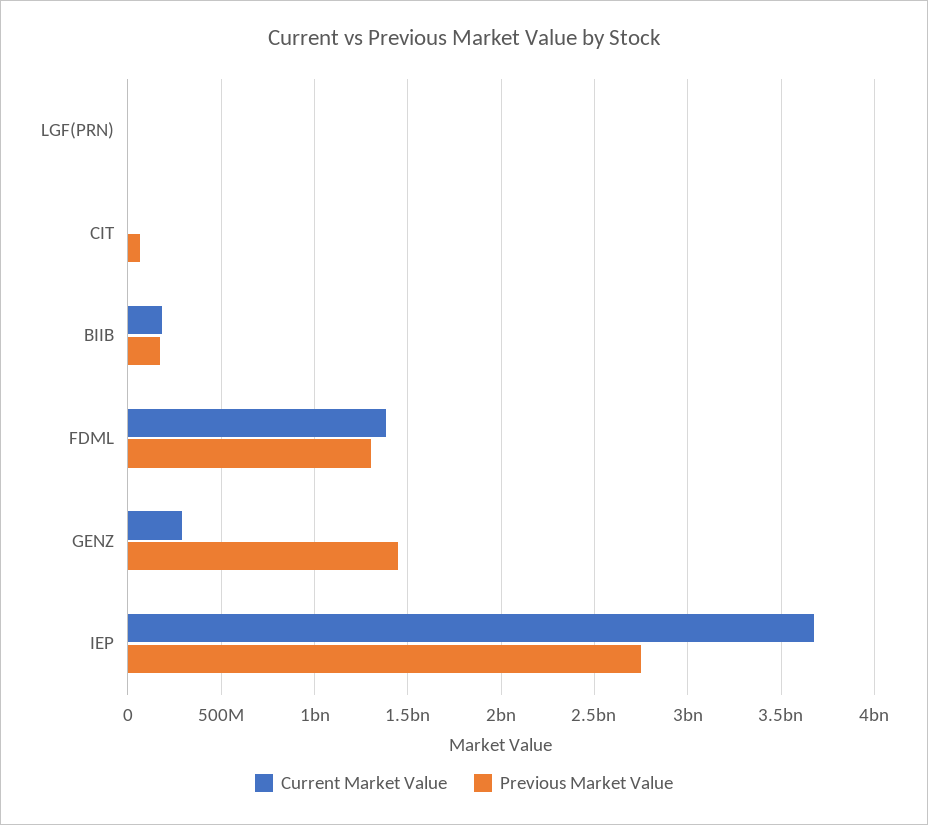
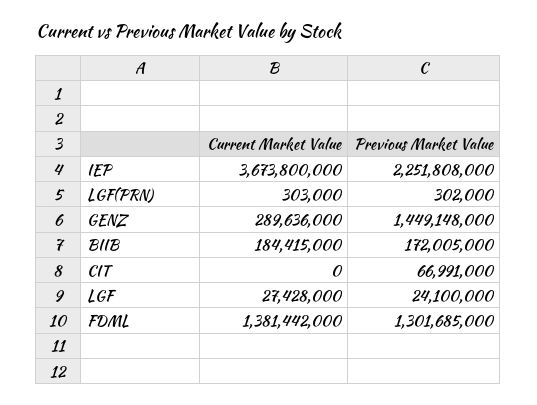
  {
    "Current Market Value": {
      "LGF(PRN)": 303000,
      "CIT": 0,
      "BIIB": 184415000,
      "FDML": 1381442000,
      "GENZ": 289636000,
-     "IEP": 3673800000
+     "IEP": 3673800000,
+     "LGF": 27428000
    },
    "Previous Market Value": {
      "LGF(PRN)": 302000,
      "CIT": 66991000,
      "BIIB": 172005000,
      "FDML": 1301685000,
      "GENZ": 1449148000,
-     "IEP": 2750000000
+     "IEP": 2251808000,
+     "LGF": 24100000
    }
  }

